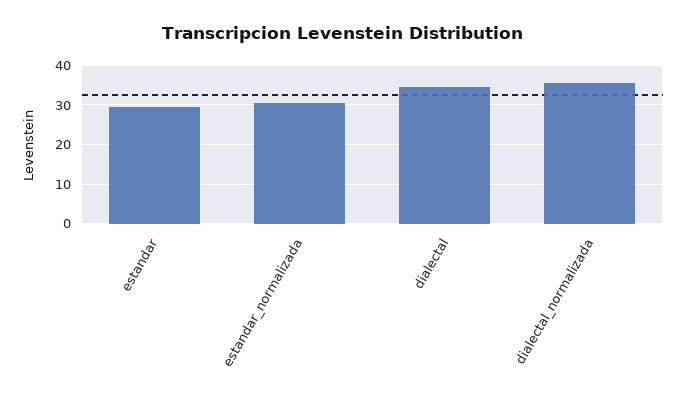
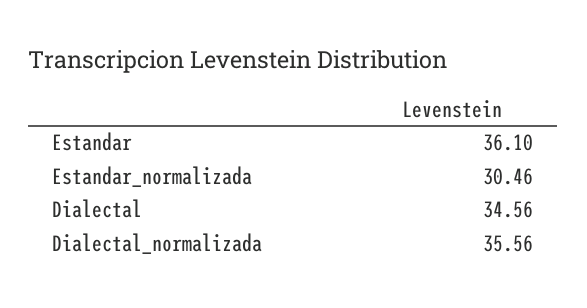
  {
-   "estandar": 30,
+   "estandar": 36.1,
    "estandar_normalizada": 30.46,
    "dialectal": 34.56,
    "dialectal_normalizada": 35.56
  }

